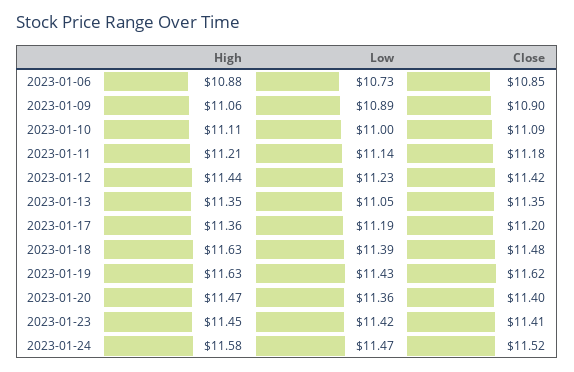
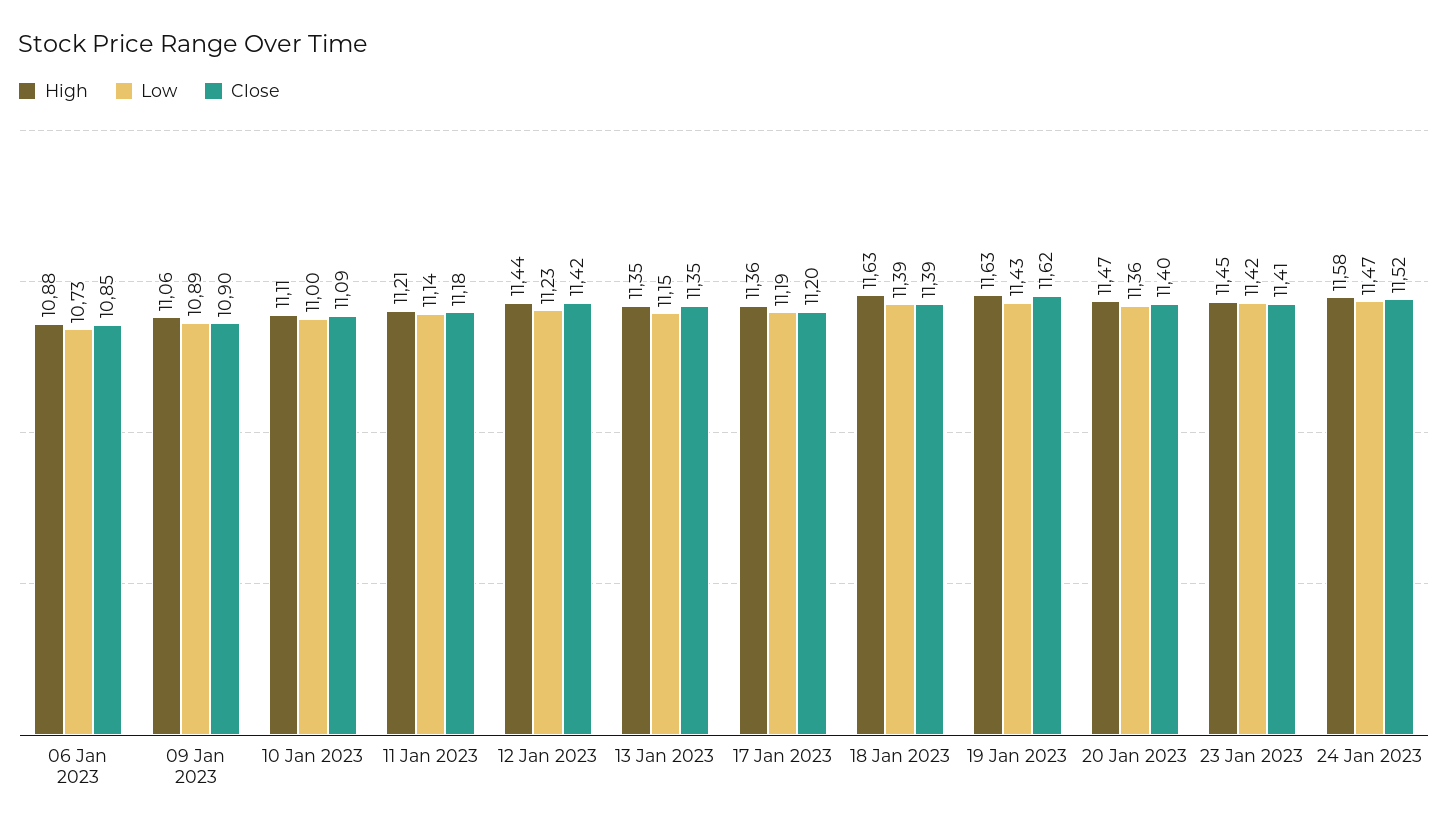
  {
    "High": {
      "2023-01-06": 10.88,
      "2023-01-09": 11.06,
      "2023-01-10": 11.11,
      "2023-01-11": 11.21,
      "2023-01-12": 11.44,
      "2023-01-13": 11.35,
      "2023-01-17": 11.36,
      "2023-01-18": 11.63,
      "2023-01-19": 11.63,
      "2023-01-20": 11.47,
      "2023-01-23": 11.45,
      "2023-01-24": 11.58
    },
    "Low": {
      "2023-01-06": 10.73,
      "2023-01-09": 10.89,
      "2023-01-10": 11,
      "2023-01-11": 11.14,
      "2023-01-12": 11.23,
-     "2023-01-13": 11.05,
+     "2023-01-13": 11.15,
      "2023-01-17": 11.19,
      "2023-01-18": 11.39,
      "2023-01-19": 11.43,
      "2023-01-20": 11.36,
      "2023-01-23": 11.42,
      "2023-01-24": 11.47
    },
    "Close": {
      "2023-01-06": 10.85,
      "2023-01-09": 10.9,
      "2023-01-10": 11.09,
      "2023-01-11": 11.18,
      "2023-01-12": 11.42,
      "2023-01-13": 11.35,
      "2023-01-17": 11.2,
-     "2023-01-18": 11.48,
+     "2023-01-18": 11.39,
      "2023-01-19": 11.62,
      "2023-01-20": 11.4,
      "2023-01-23": 11.41,
      "2023-01-24": 11.52
    }
  }

